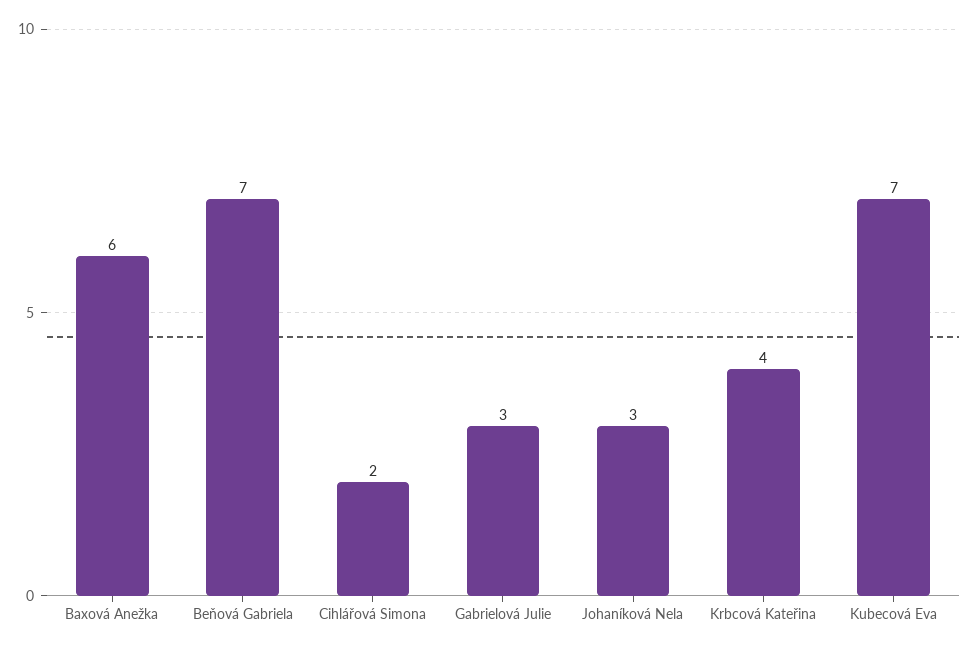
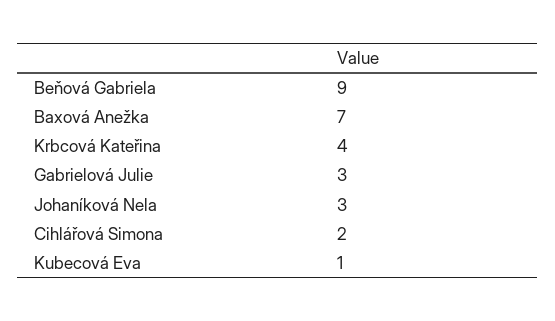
  {
-   "Baxová Anežka": 6,
+   "Baxová Anežka": 7,
-   "Beňová Gabriela": 7,
+   "Beňová Gabriela": 9,
    "Cihlářová Simona": 2,
    "Gabrielová Julie": 3,
    "Johaníková Nela": 3,
    "Krbcová Kateřina": 4,
-   "Kubecová Eva": 7
+   "Kubecová Eva": 1
  }

